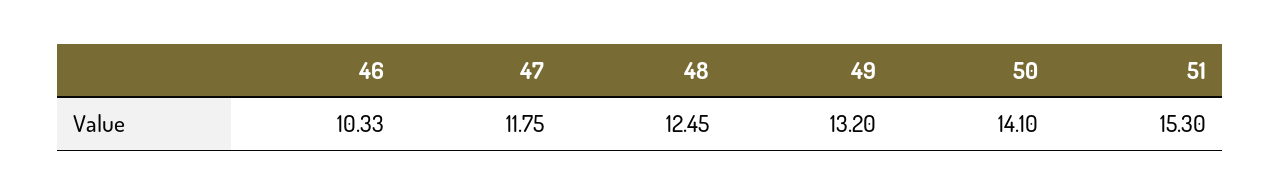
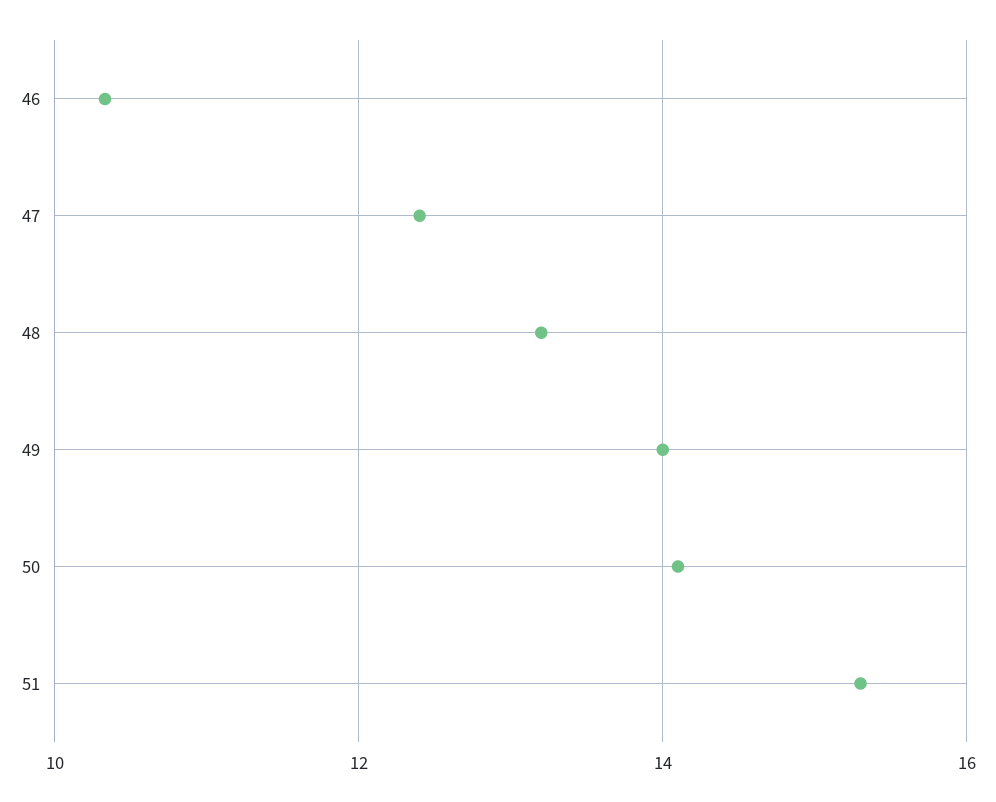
  {
    "46": 10.33,
-   "47": 11.75,
+   "47": 12.4,
-   "48": 12.45,
+   "48": 13.2,
-   "49": 13.2,
+   "49": 14,
    "50": 14.1,
    "51": 15.3
  }

